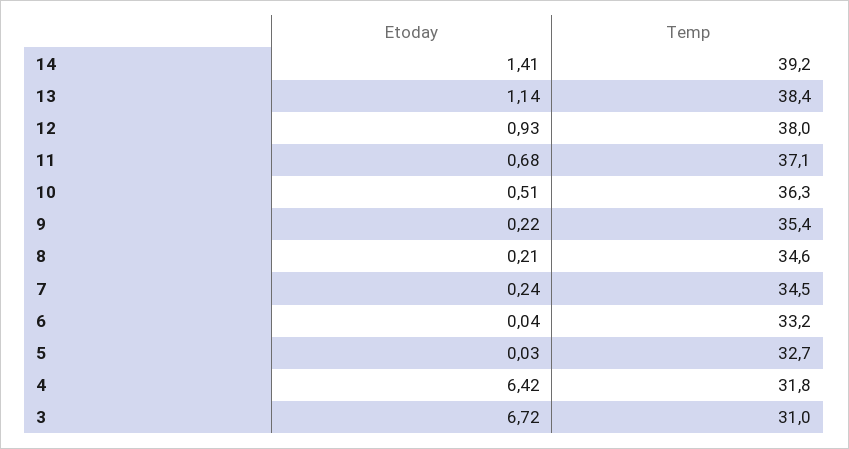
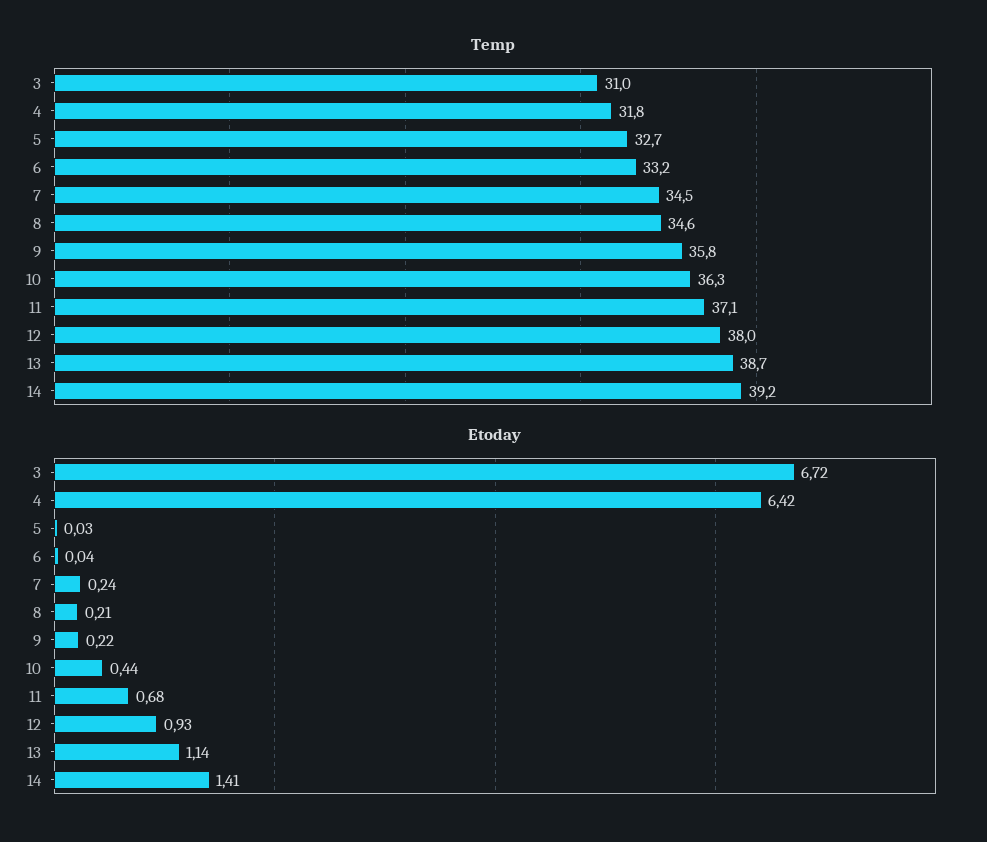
  {
    "Etoday": {
      "14": 1.41,
      "13": 1.14,
      "12": 0.93,
      "11": 0.68,
-     "10": 0.51,
+     "10": 0.44,
      "9": 0.22,
      "8": 0.21,
      "7": 0.24,
      "6": 0.04,
      "5": 0.03,
      "4": 6.42,
      "3": 6.72
    },
    "Temp": {
      "14": 39.2,
-     "13": 38.4,
+     "13": 38.7,
      "12": 38,
      "11": 37.1,
      "10": 36.3,
-     "9": 35.4,
+     "9": 35.8,
      "8": 34.6,
      "7": 34.5,
      "6": 33.2,
      "5": 32.7,
      "4": 31.8,
      "3": 31
    }
  }

